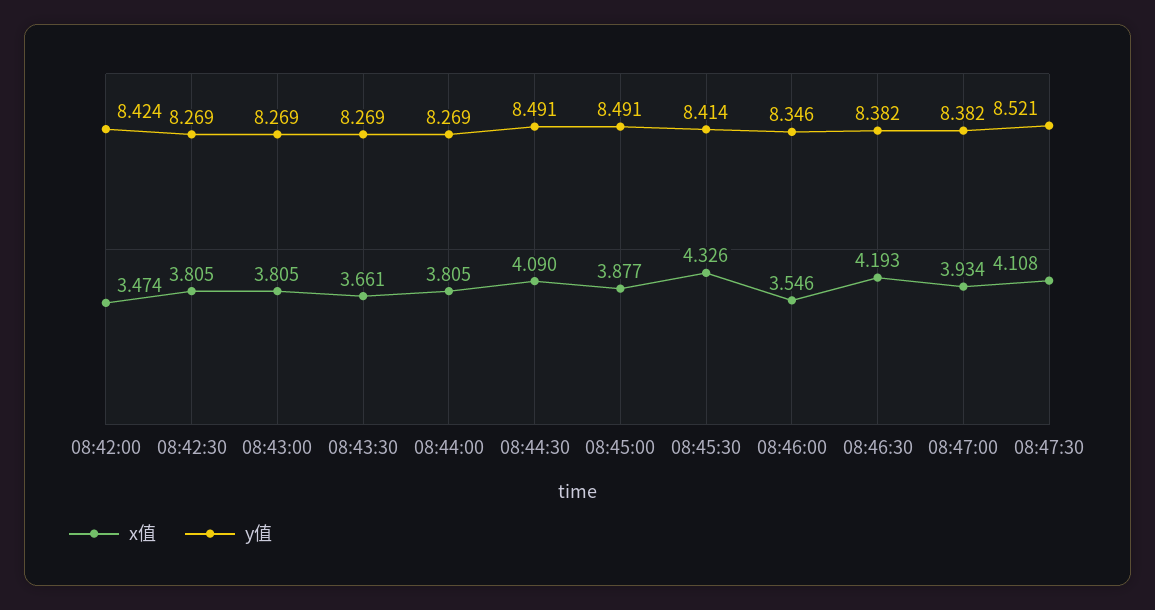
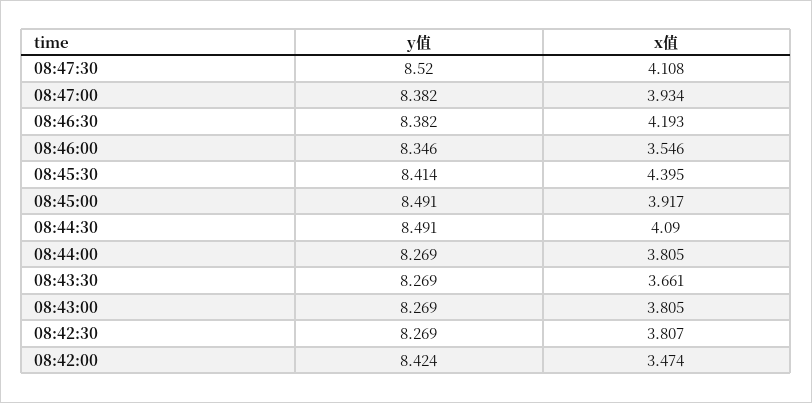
  {
    "x值": {
      "08:42:00": 3.474,
-     "08:42:30": 3.805,
+     "08:42:30": 3.807,
      "08:43:00": 3.805,
      "08:43:30": 3.661,
      "08:44:00": 3.805,
      "08:44:30": 4.09,
-     "08:45:00": 3.877,
+     "08:45:00": 3.917,
-     "08:45:30": 4.326,
+     "08:45:30": 4.395,
      "08:46:00": 3.546,
      "08:46:30": 4.193,
      "08:47:00": 3.934,
      "08:47:30": 4.108
    },
    "y值": {
      "08:42:00": 8.424,
      "08:42:30": 8.269,
      "08:43:00": 8.269,
      "08:43:30": 8.269,
      "08:44:00": 8.269,
      "08:44:30": 8.491,
      "08:45:00": 8.491,
      "08:45:30": 8.414,
      "08:46:00": 8.346,
      "08:46:30": 8.382,
      "08:47:00": 8.382,
-     "08:47:30": 8.521
+     "08:47:30": 8.52
    }
  }

